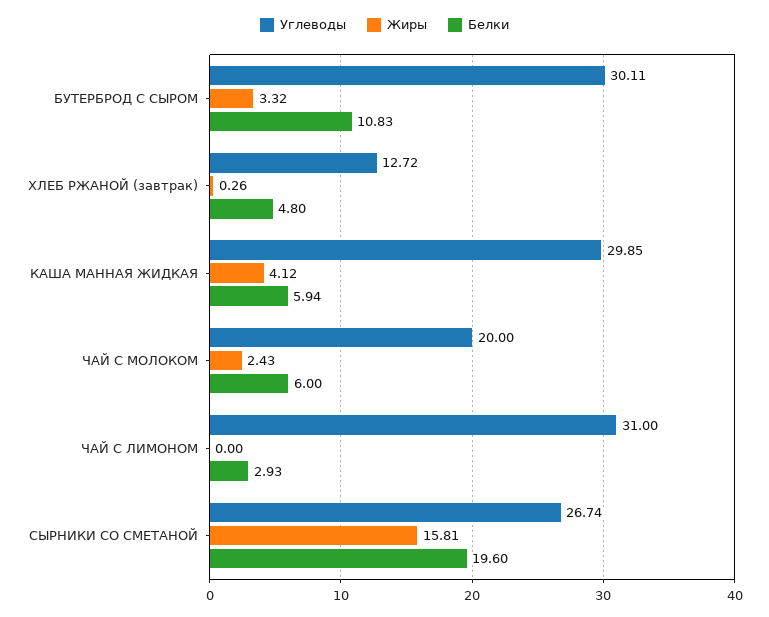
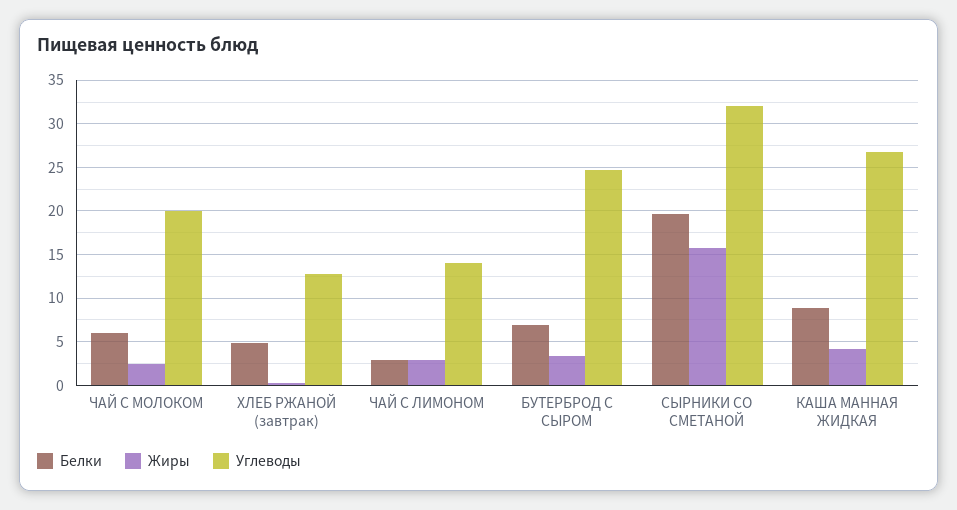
  {
    "Углеводы": {
-     "БУТЕРБРОД С СЫРОМ": 30.11,
+     "БУТЕРБРОД С СЫРОМ": 25,
      "ХЛЕБ РЖАНОЙ (завтрак)": 12.72,
-     "КАША МАННАЯ ЖИДКАЯ": 29.85,
+     "КАША МАННАЯ ЖИДКАЯ": 27,
      "ЧАЙ С МОЛОКОМ": 20,
-     "ЧАЙ С ЛИМОНОМ": 31,
+     "ЧАЙ С ЛИМОНОМ": 14,
-     "СЫРНИКИ СО СМЕТАНОЙ": 26.74
+     "СЫРНИКИ СО СМЕТАНОЙ": 32
    },
    "Жиры": {
      "БУТЕРБРОД С СЫРОМ": 3.32,
      "ХЛЕБ РЖАНОЙ (завтрак)": 0.26,
      "КАША МАННАЯ ЖИДКАЯ": 4.12,
      "ЧАЙ С МОЛОКОМ": 2.43,
-     "ЧАЙ С ЛИМОНОМ": 0,
+     "ЧАЙ С ЛИМОНОМ": 3,
      "СЫРНИКИ СО СМЕТАНОЙ": 15.81
    },
    "Белки": {
-     "БУТЕРБРОД С СЫРОМ": 10.83,
+     "БУТЕРБРОД С СЫРОМ": 7,
      "ХЛЕБ РЖАНОЙ (завтрак)": 4.8,
-     "КАША МАННАЯ ЖИДКАЯ": 5.94,
+     "КАША МАННАЯ ЖИДКАЯ": 9,
      "ЧАЙ С МОЛОКОМ": 6,
      "ЧАЙ С ЛИМОНОМ": 2.93,
      "СЫРНИКИ СО СМЕТАНОЙ": 19.6
    }
  }

